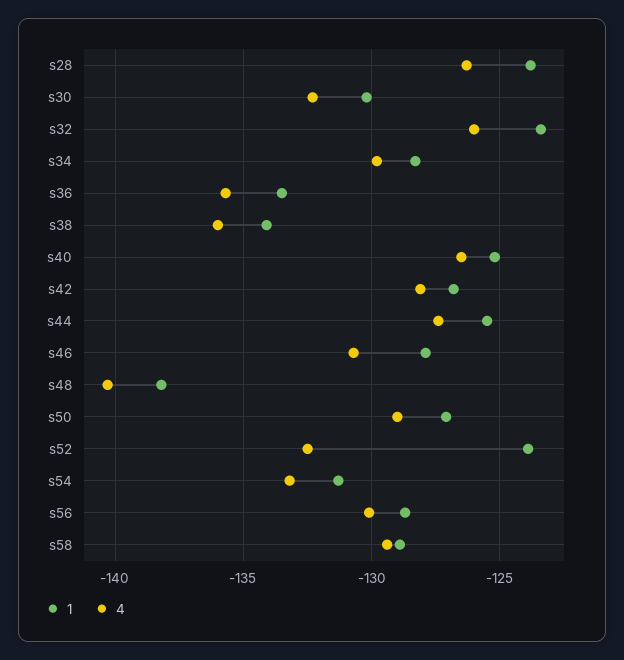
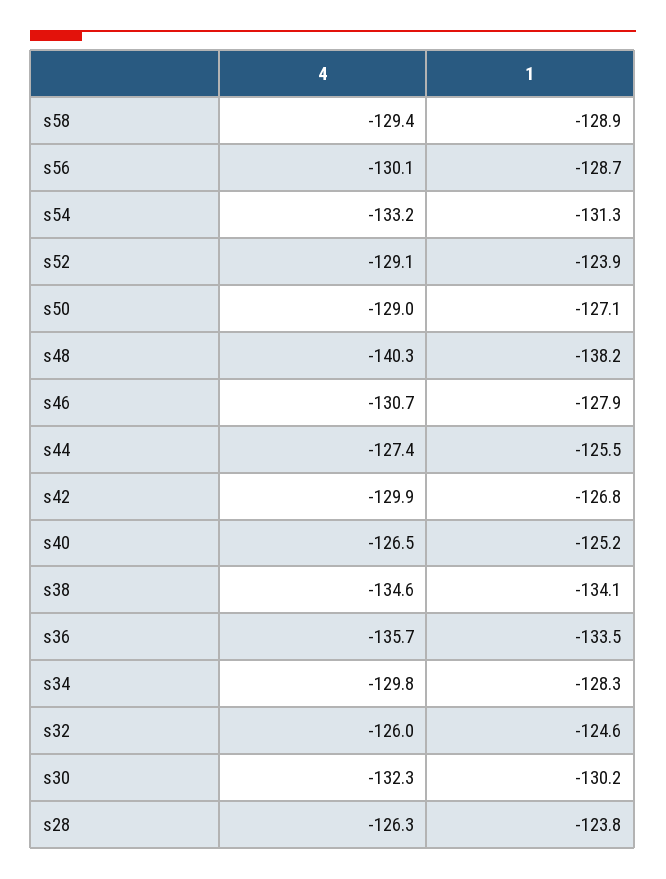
  {
    "1": {
      "s28": -123.8,
      "s30": -130.2,
-     "s32": -123.5,
+     "s32": -124.6,
      "s34": -128.3,
      "s36": -133.5,
      "s38": -134.1,
      "s40": -125.2,
      "s42": -126.8,
      "s44": -125.5,
      "s46": -127.9,
      "s48": -138.2,
      "s50": -127.1,
      "s52": -123.9,
      "s54": -131.3,
      "s56": -128.7,
      "s58": -128.9
    },
    "4": {
      "s28": -126.3,
      "s30": -132.3,
      "s32": -126,
      "s34": -129.8,
      "s36": -135.7,
-     "s38": -136,
+     "s38": -134.6,
      "s40": -126.5,
-     "s42": -128,
+     "s42": -129.9,
      "s44": -127.4,
      "s46": -130.7,
      "s48": -140.3,
      "s50": -129,
-     "s52": -132.5,
+     "s52": -129.1,
      "s54": -133.2,
      "s56": -130.1,
      "s58": -129.4
    }
  }

